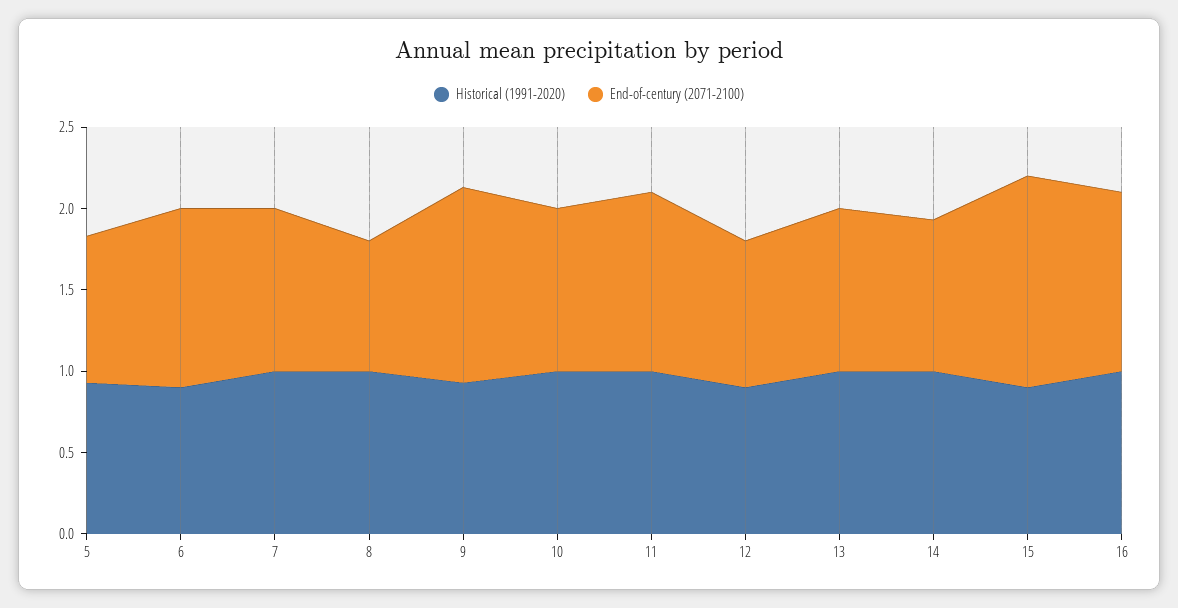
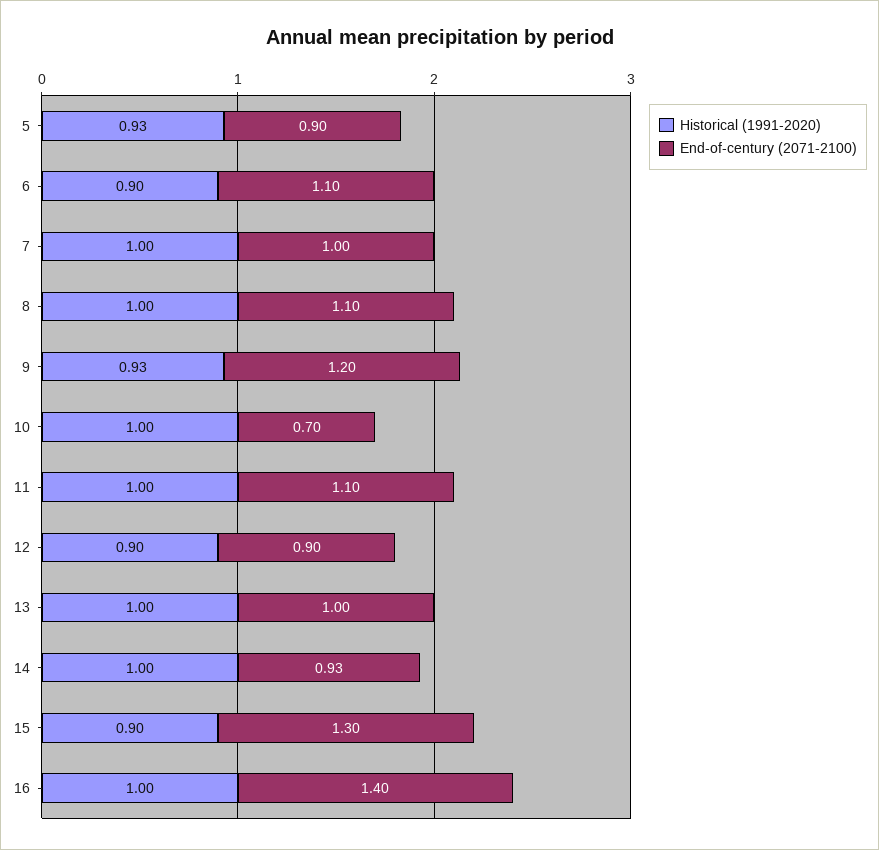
  {
    "Historical (1991-2020)": {
      "5": 0.93,
      "6": 0.9,
      "7": 1,
      "8": 1,
      "9": 0.93,
      "10": 1,
      "11": 1,
      "12": 0.9,
      "13": 1,
      "14": 1,
      "15": 0.9,
      "16": 1
    },
    "End-of-century (2071-2100)": {
      "5": 0.9,
      "6": 1.1,
      "7": 1,
-     "8": 0.8,
+     "8": 1.1,
      "9": 1.2,
-     "10": 1,
+     "10": 0.7,
      "11": 1.1,
      "12": 0.9,
      "13": 1,
      "14": 0.93,
      "15": 1.3,
-     "16": 1.1
+     "16": 1.4
    }
  }

